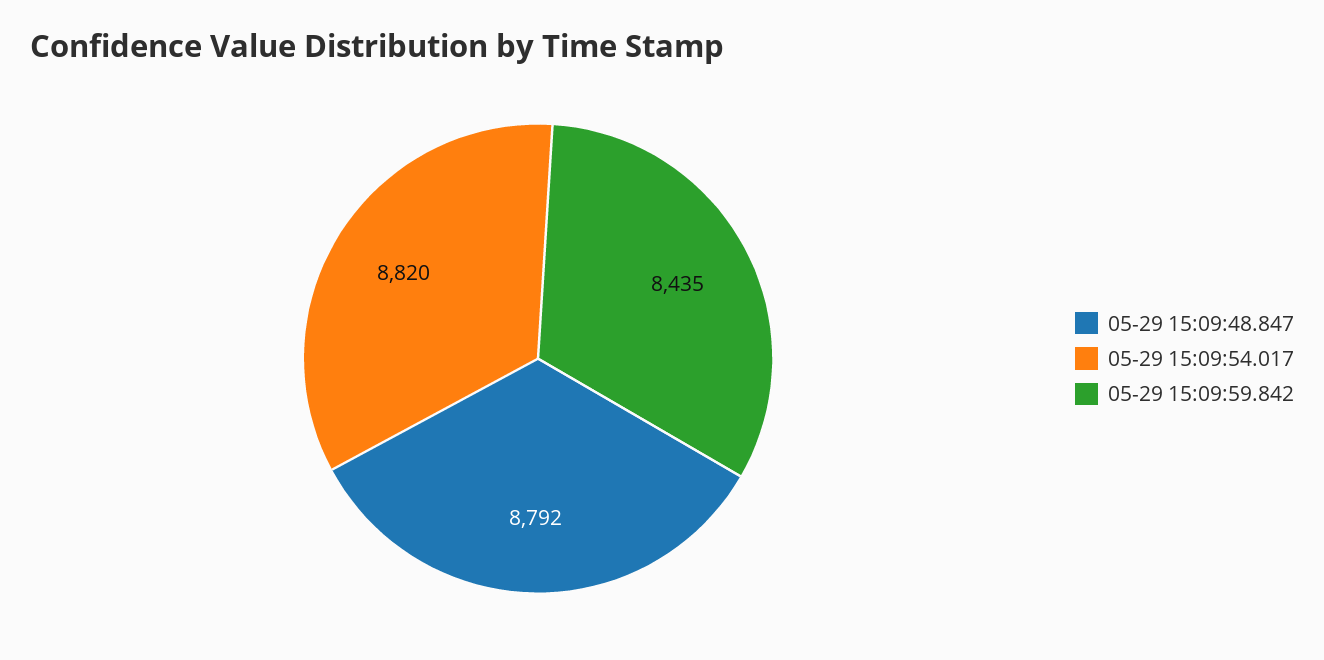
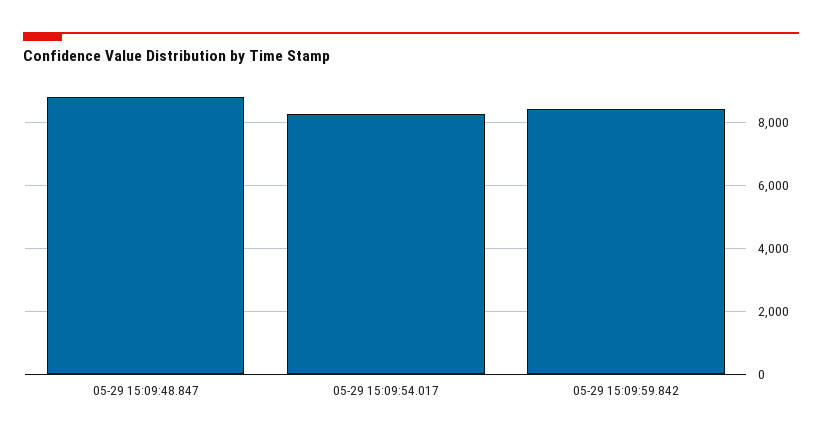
  {
    "05-29 15:09:48.847": 8792,
-   "05-29 15:09:54.017": 8820,
+   "05-29 15:09:54.017": 8200,
    "05-29 15:09:59.842": 8435
  }

